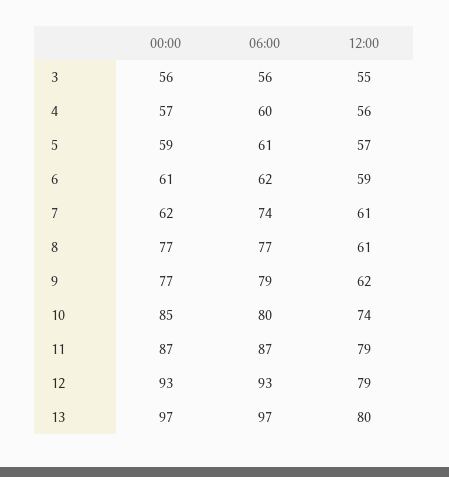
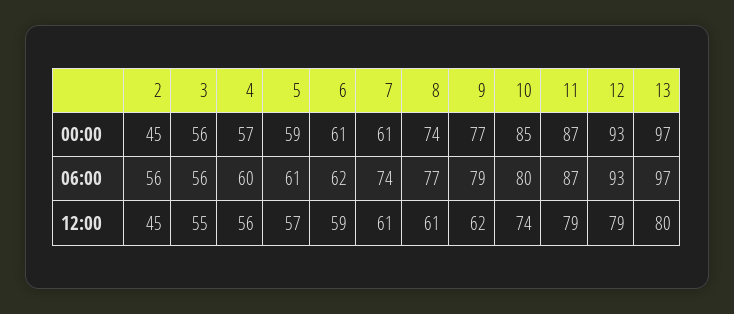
  {
    "00:00": {
      "3": 56,
      "4": 57,
      "5": 59,
      "6": 61,
-     "7": 62,
+     "7": 61,
-     "8": 77,
+     "8": 74,
      "9": 77,
      "10": 85,
      "11": 87,
      "12": 93,
-     "13": 97
+     "13": 97,
+     "2": 45
    },
    "06:00": {
      "3": 56,
      "4": 60,
      "5": 61,
      "6": 62,
      "7": 74,
      "8": 77,
      "9": 79,
      "10": 80,
      "11": 87,
      "12": 93,
-     "13": 97
+     "13": 97,
+     "2": 56
    },
    "12:00": {
      "3": 55,
      "4": 56,
      "5": 57,
      "6": 59,
      "7": 61,
      "8": 61,
      "9": 62,
      "10": 74,
      "11": 79,
      "12": 79,
-     "13": 80
+     "13": 80,
+     "2": 45
    }
  }

